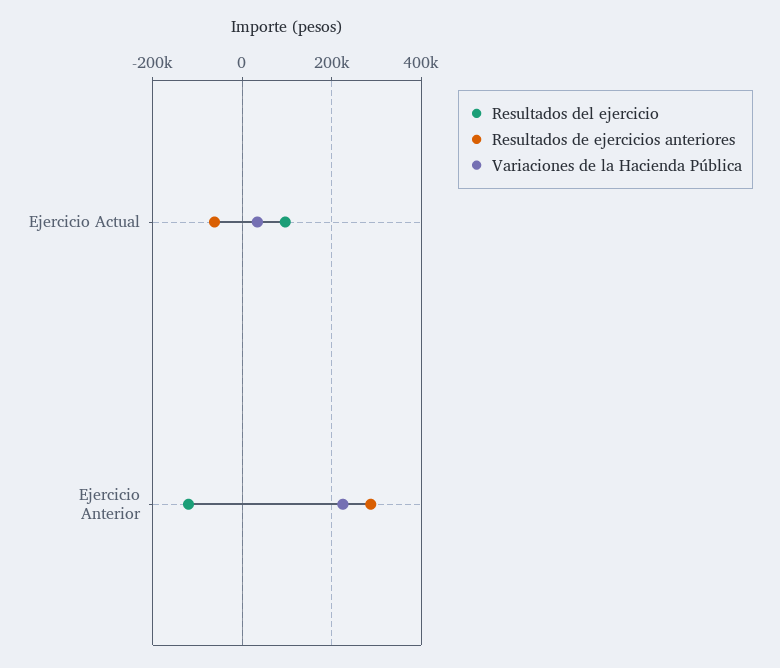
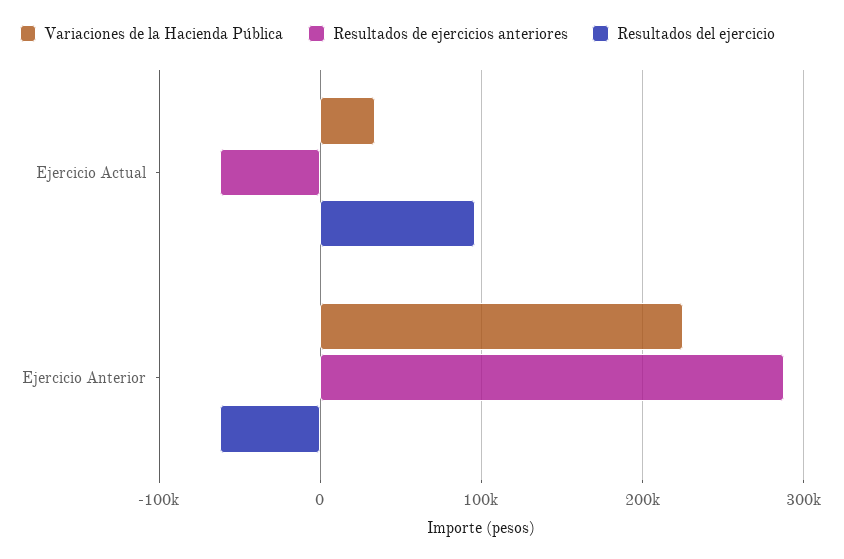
  {
    "Resultados del ejercicio": {
      "Ejercicio Actual": 100000,
-     "Ejercicio Anterior": -120000
+     "Ejercicio Anterior": -60000
    },
    "Resultados de ejercicios anteriores": {
      "Ejercicio Actual": -60000,
      "Ejercicio Anterior": 290000
    },
    "Variaciones de la Hacienda Pública": {
      "Ejercicio Actual": 30000,
      "Ejercicio Anterior": 230000
    }
  }

